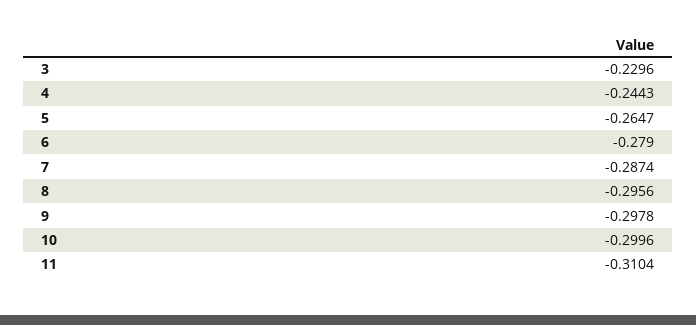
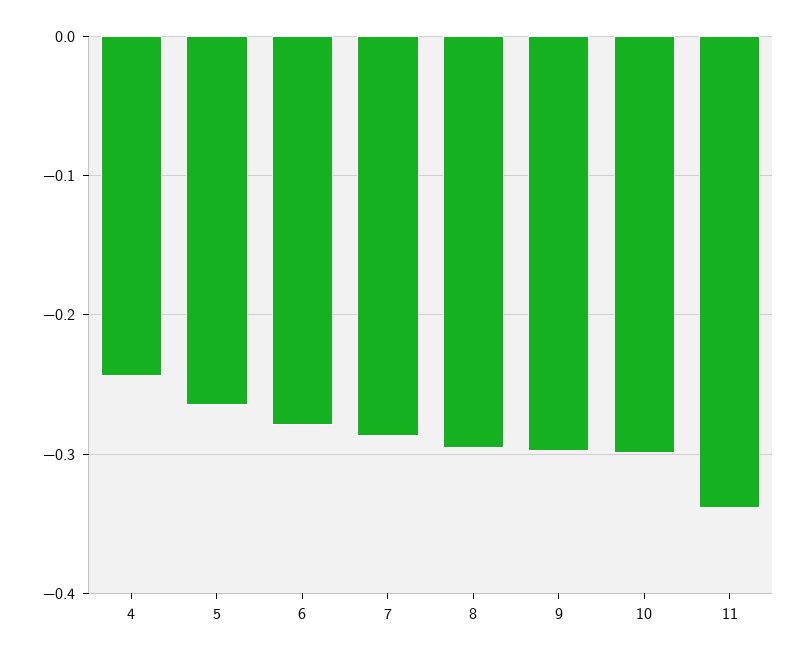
  {
-   "3": -0.2296,
    "4": -0.2443,
    "5": -0.2647,
    "6": -0.279,
    "7": -0.2874,
    "8": -0.2956,
    "9": -0.2978,
    "10": -0.2996,
-   "11": -0.3104
+   "11": -0.34
  }

